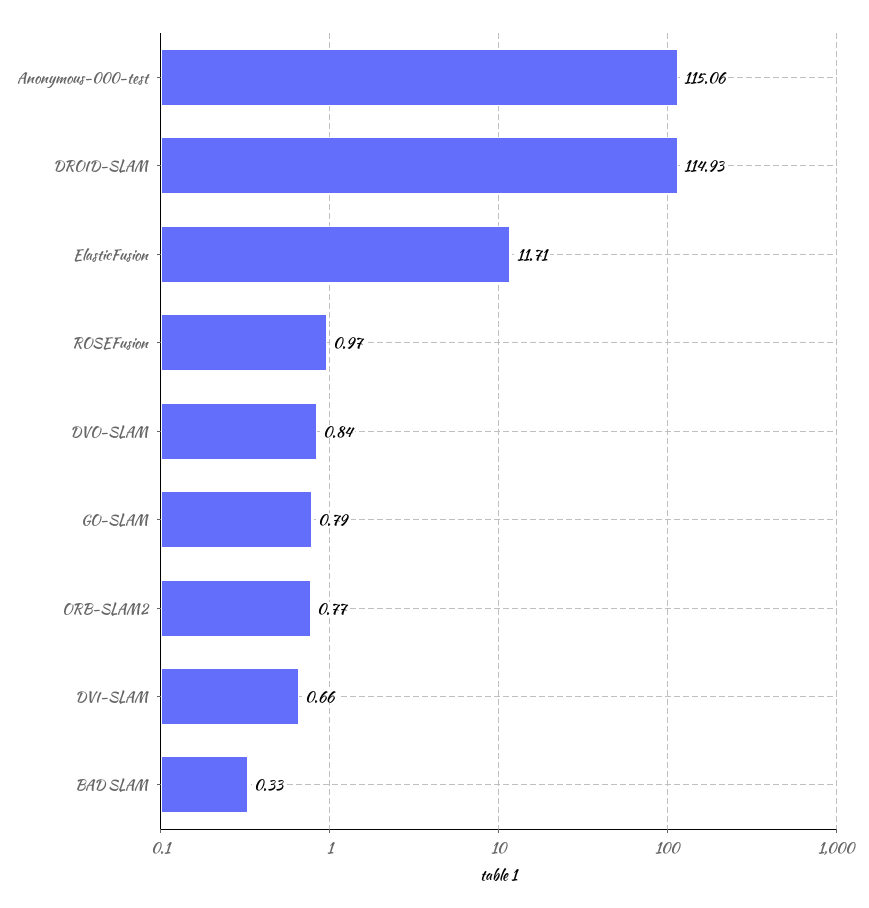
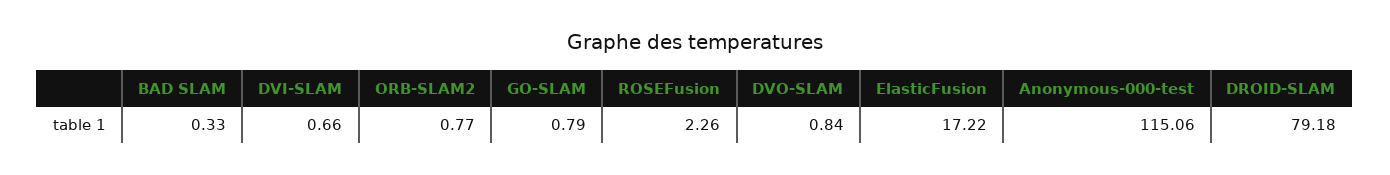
  {
    "Anonymous-000-test": 115.06,
-   "DROID-SLAM": 114.93,
+   "DROID-SLAM": 79.18,
-   "ElasticFusion": 11.71,
+   "ElasticFusion": 17.22,
-   "ROSEFusion": 0.97,
+   "ROSEFusion": 2.26,
    "DVO-SLAM": 0.84,
    "GO-SLAM": 0.79,
    "ORB-SLAM2": 0.77,
    "DVI-SLAM": 0.66,
    "BAD SLAM": 0.33
  }

